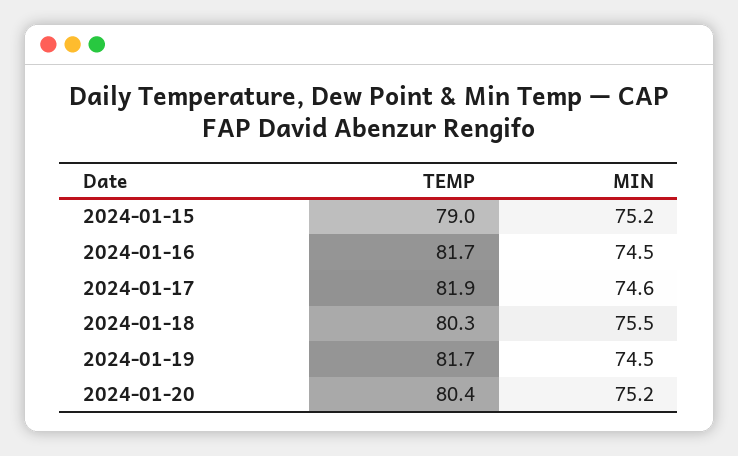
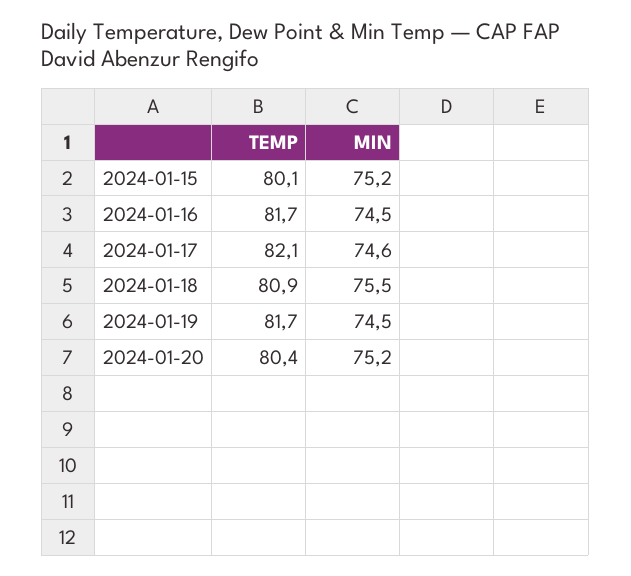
  {
    "TEMP": {
-     "2024-01-15": 79,
+     "2024-01-15": 80.1,
      "2024-01-16": 81.7,
-     "2024-01-17": 81.9,
+     "2024-01-17": 82.1,
-     "2024-01-18": 80.3,
+     "2024-01-18": 80.9,
      "2024-01-19": 81.7,
      "2024-01-20": 80.4
    },
    "MIN": {
      "2024-01-15": 75.2,
      "2024-01-16": 74.5,
      "2024-01-17": 74.6,
      "2024-01-18": 75.5,
      "2024-01-19": 74.5,
      "2024-01-20": 75.2
    }
  }

